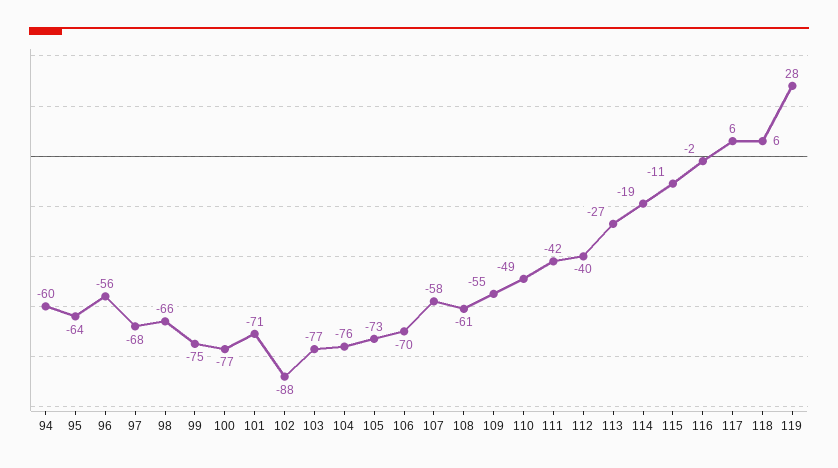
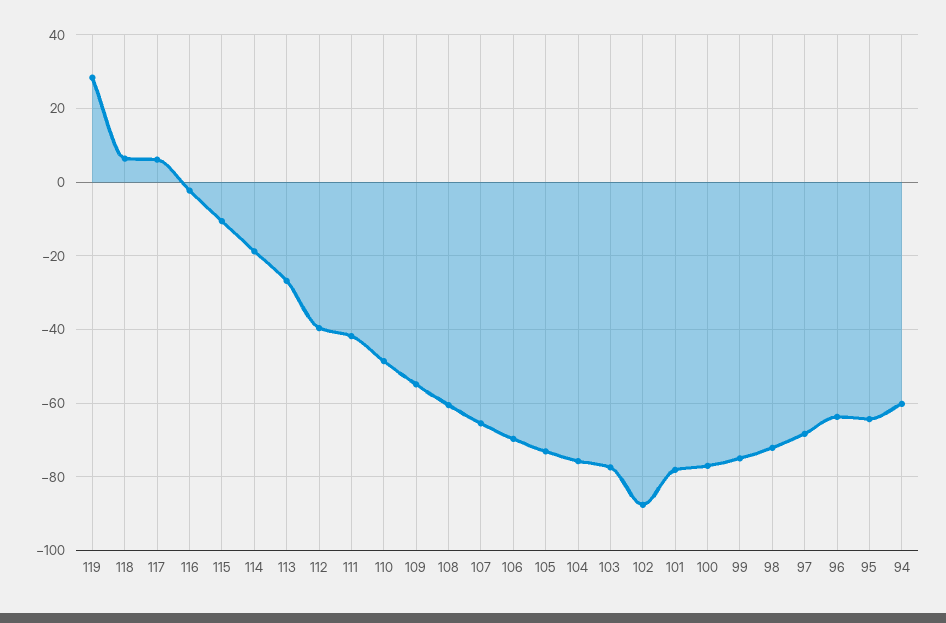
  {
    "94": -60,
    "95": -64,
-   "96": -56,
+   "96": -64,
    "97": -68,
-   "98": -66,
+   "98": -72,
    "99": -75,
    "100": -77,
-   "101": -71,
+   "101": -78,
    "102": -88,
    "103": -77,
    "104": -76,
    "105": -73,
    "106": -70,
-   "107": -58,
+   "107": -66,
    "108": -61,
    "109": -55,
    "110": -49,
    "111": -42,
    "112": -40,
    "113": -27,
    "114": -19,
    "115": -11,
    "116": -2,
    "117": 6,
    "118": 6,
    "119": 28
  }

